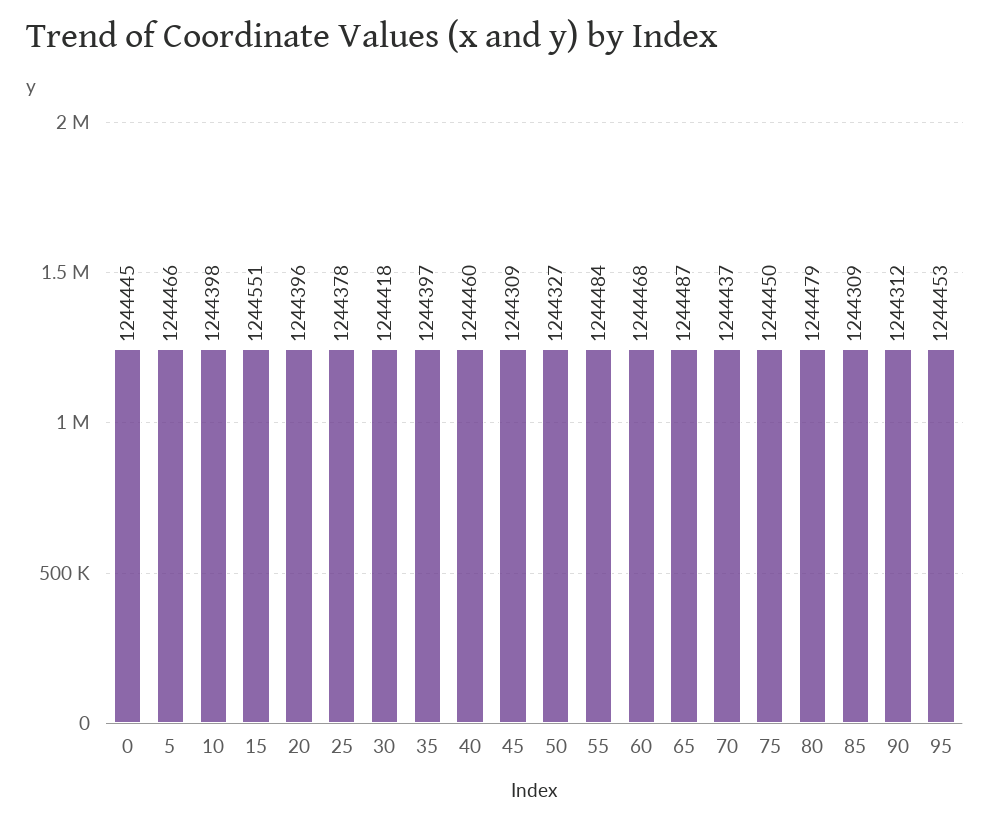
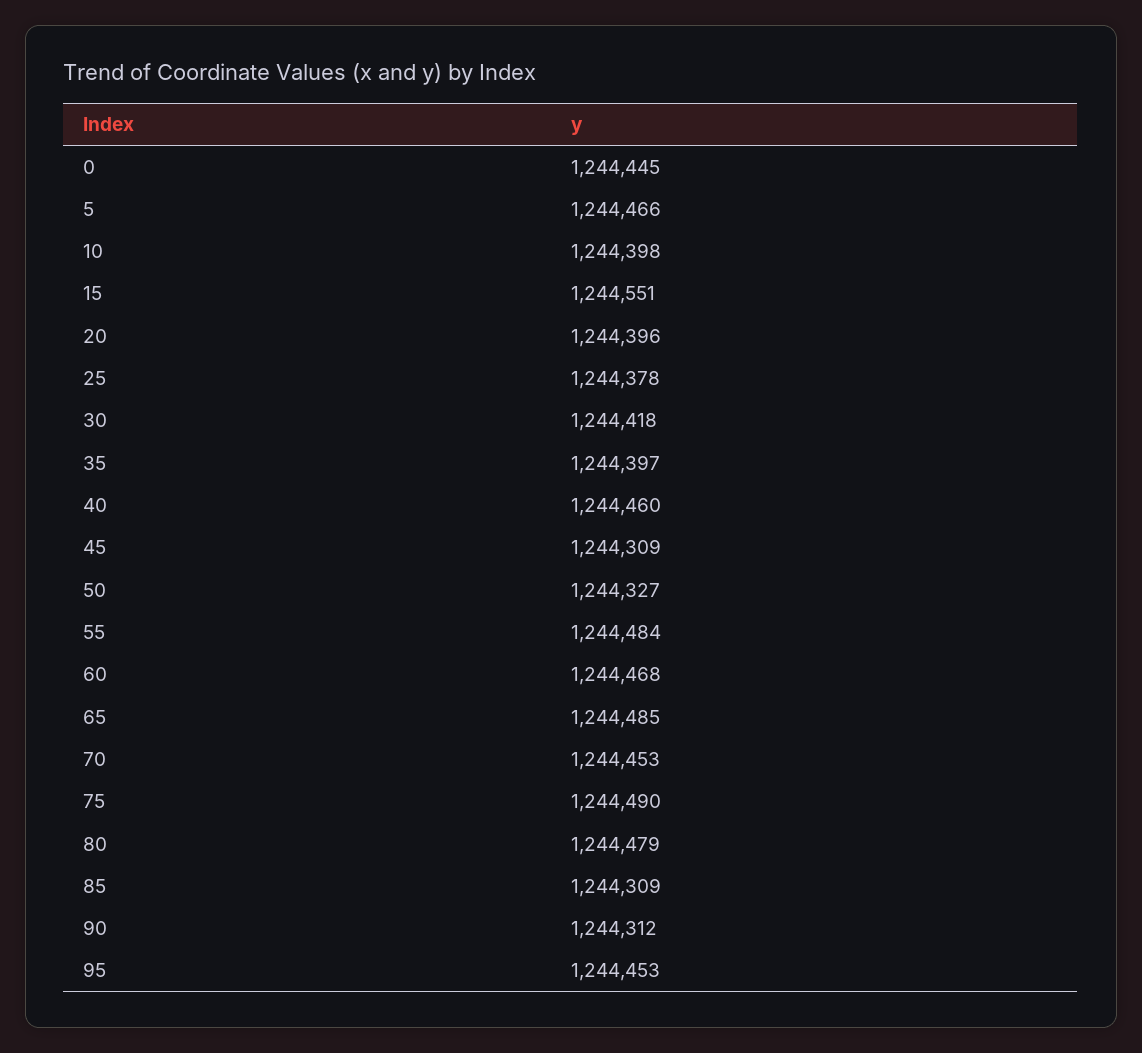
  {
    "0": 1244445,
    "5": 1244466,
    "10": 1244398,
    "15": 1244551,
    "20": 1244396,
    "25": 1244378,
    "30": 1244418,
    "35": 1244397,
    "40": 1244460,
    "45": 1244309,
    "50": 1244327,
    "55": 1244484,
    "60": 1244468,
-   "65": 1244487,
+   "65": 1244485,
-   "70": 1244437,
+   "70": 1244453,
-   "75": 1244450,
+   "75": 1244490,
    "80": 1244479,
    "85": 1244309,
    "90": 1244312,
    "95": 1244453
  }

